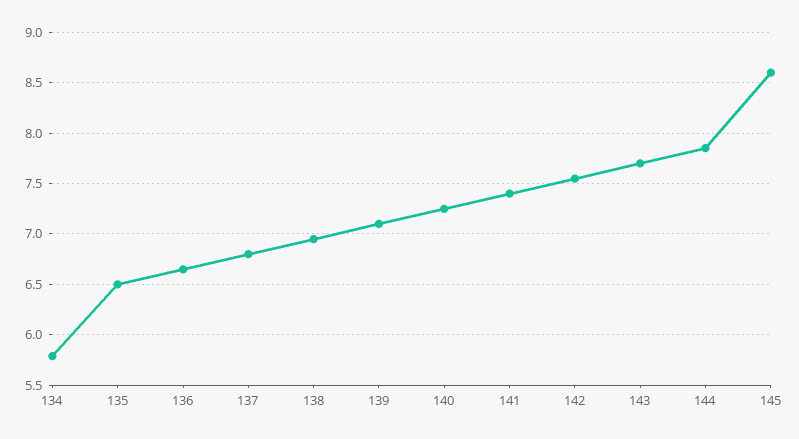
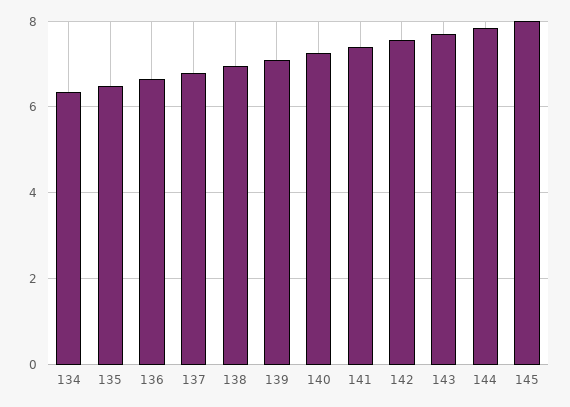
  {
-   "134": 5.8,
+   "134": 6.4,
    "135": 6.5,
    "136": 6.7,
    "137": 6.8,
    "138": 7,
    "139": 7.1,
    "140": 7.3,
    "141": 7.4,
    "142": 7.6,
    "143": 7.7,
    "144": 7.9,
-   "145": 8.6
+   "145": 8
  }

